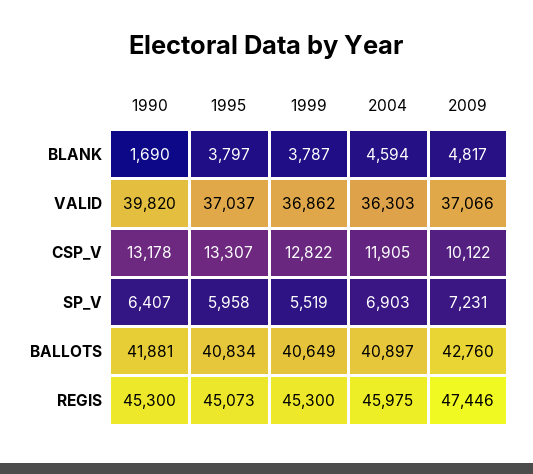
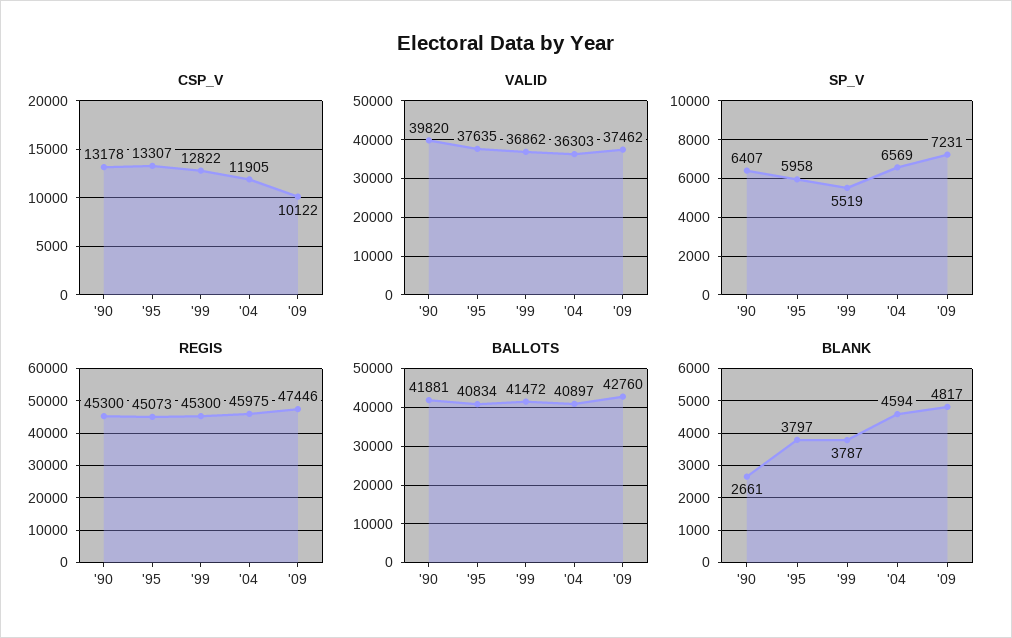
  {
    "BLANK": {
-     "1990": 1690,
+     "1990": 2661,
      "1995": 3797,
      "1999": 3787,
      "2004": 4594,
      "2009": 4817
    },
    "VALID": {
      "1990": 39820,
-     "1995": 37037,
+     "1995": 37635,
      "1999": 36862,
      "2004": 36303,
-     "2009": 37066
+     "2009": 37462
    },
    "CSP_V": {
      "1990": 13178,
      "1995": 13307,
      "1999": 12822,
      "2004": 11905,
      "2009": 10122
    },
    "SP_V": {
      "1990": 6407,
      "1995": 5958,
      "1999": 5519,
-     "2004": 6903,
+     "2004": 6569,
      "2009": 7231
    },
    "BALLOTS": {
      "1990": 41881,
      "1995": 40834,
-     "1999": 40649,
+     "1999": 41472,
      "2004": 40897,
      "2009": 42760
    },
    "REGIS": {
      "1990": 45300,
      "1995": 45073,
      "1999": 45300,
      "2004": 45975,
      "2009": 47446
    }
  }

